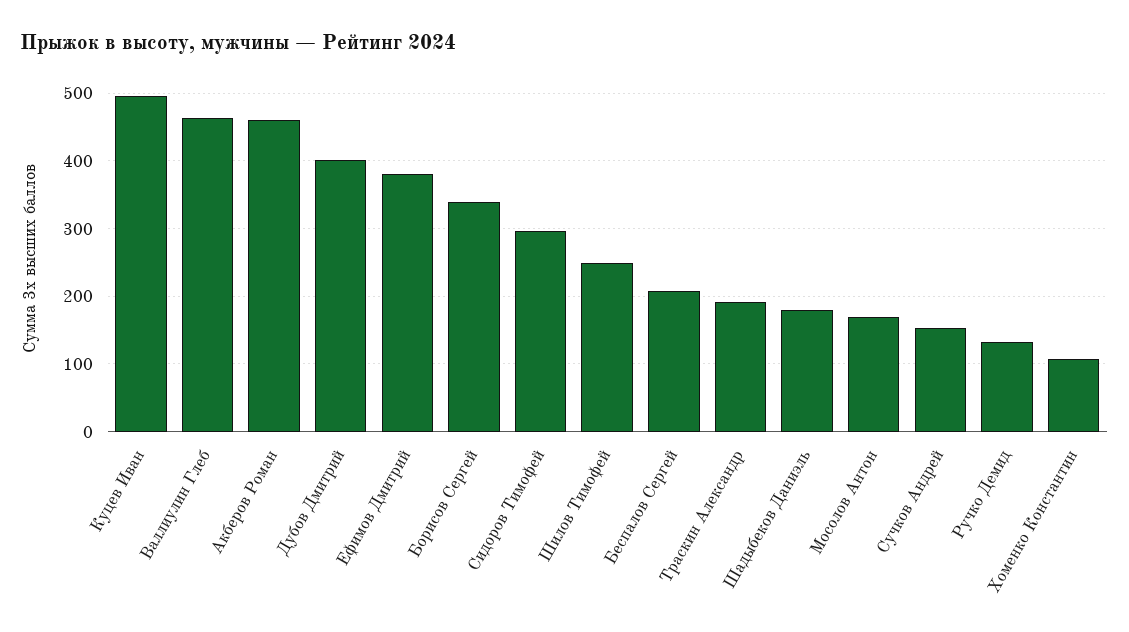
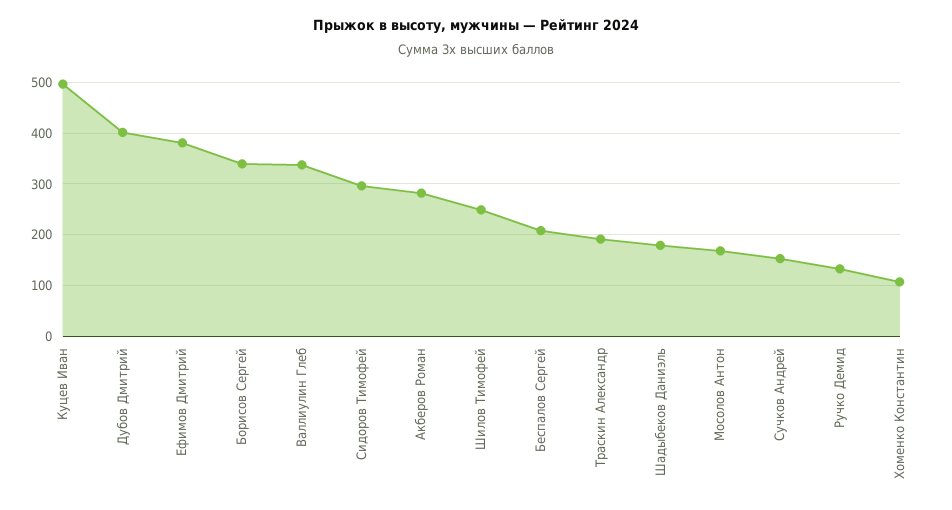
  {
    "Куцев Иван": 500,
-   "Валлиулин Глеб": 460,
+   "Валлиулин Глеб": 340,
-   "Акберов Роман": 460,
+   "Акберов Роман": 280,
    "Дубов Дмитрий": 400,
    "Ефимов Дмитрий": 380,
    "Борисов Сергей": 340,
    "Сидоров Тимофей": 300,
    "Шилов Тимофей": 250,
    "Беспалов Сергей": 210,
    "Траскин Александр": 190,
    "Шадыбеков Даниэль": 180,
    "Мосолов Антон": 170,
    "Сучков Андрей": 150,
    "Ручко Демид": 130,
    "Хоменко Константин": 110
  }

